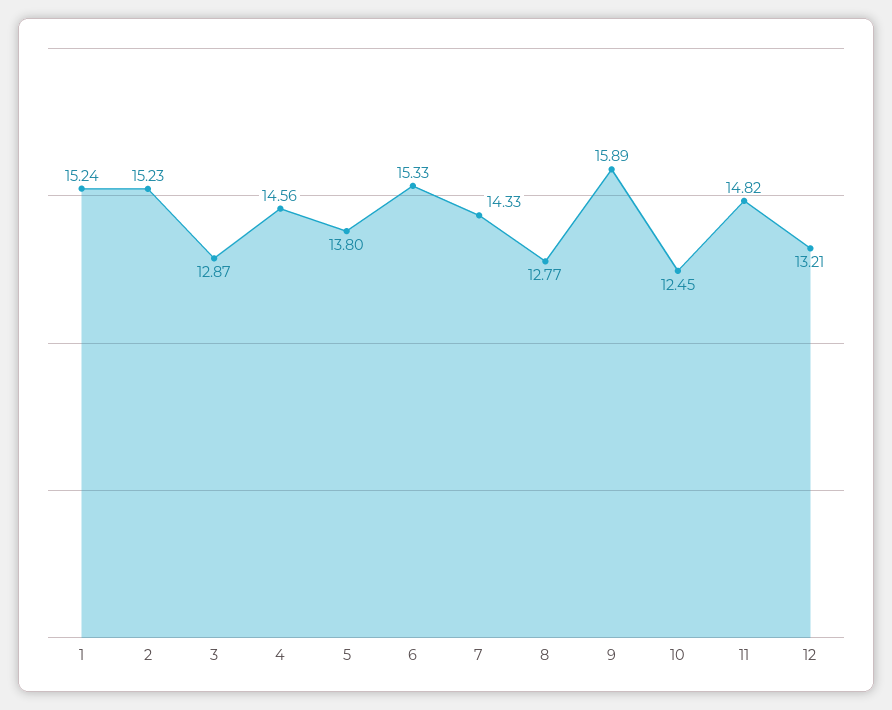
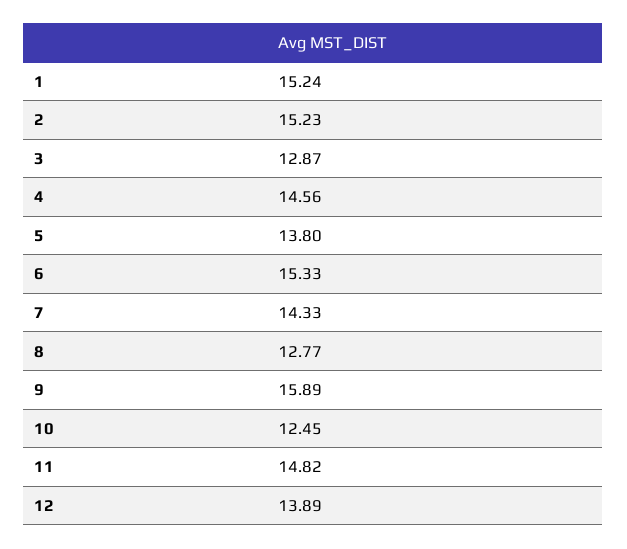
  {
    "1": 15.24,
    "2": 15.23,
    "3": 12.87,
    "4": 14.56,
    "5": 13.8,
    "6": 15.33,
    "7": 14.33,
    "8": 12.77,
    "9": 15.89,
    "10": 12.45,
    "11": 14.82,
-   "12": 13.21
+   "12": 13.89
  }

